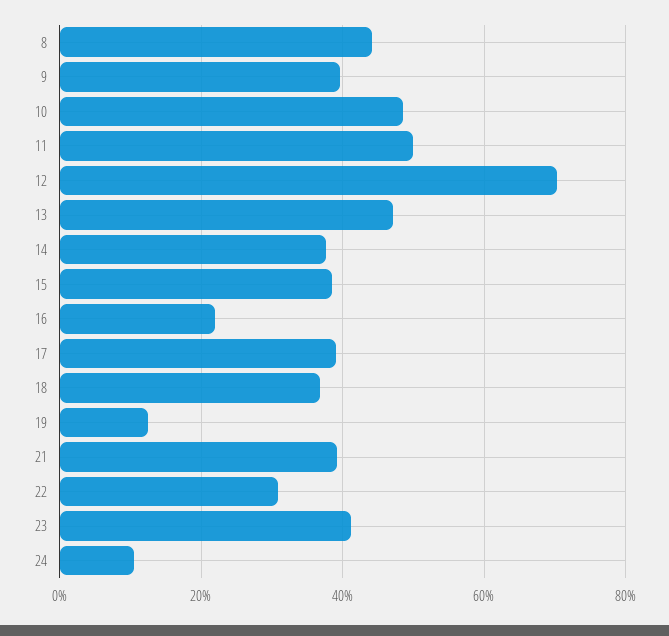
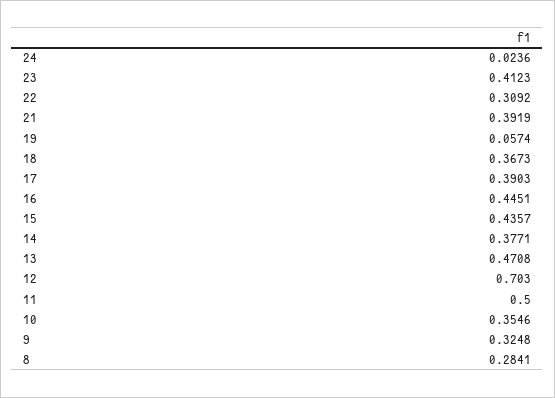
  {
-   "8": 0.44,
+   "8": 0.2841,
-   "9": 0.4,
+   "9": 0.3248,
-   "10": 0.48,
+   "10": 0.3546,
    "11": 0.5,
    "12": 0.703,
    "13": 0.4708,
    "14": 0.3771,
-   "15": 0.38,
+   "15": 0.4357,
-   "16": 0.22,
+   "16": 0.4451,
    "17": 0.3903,
    "18": 0.3673,
-   "19": 0.12,
+   "19": 0.0574,
    "21": 0.3919,
    "22": 0.3092,
    "23": 0.4123,
-   "24": 0.1
+   "24": 0.0236
  }

